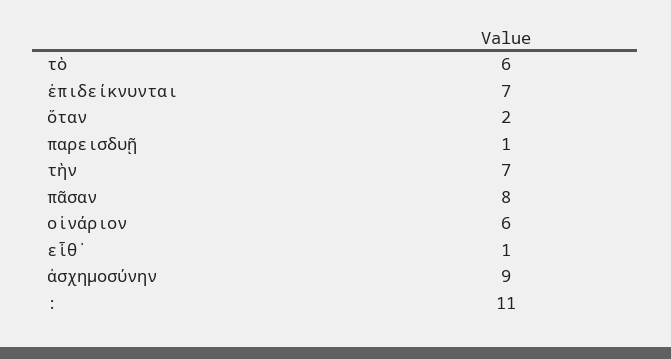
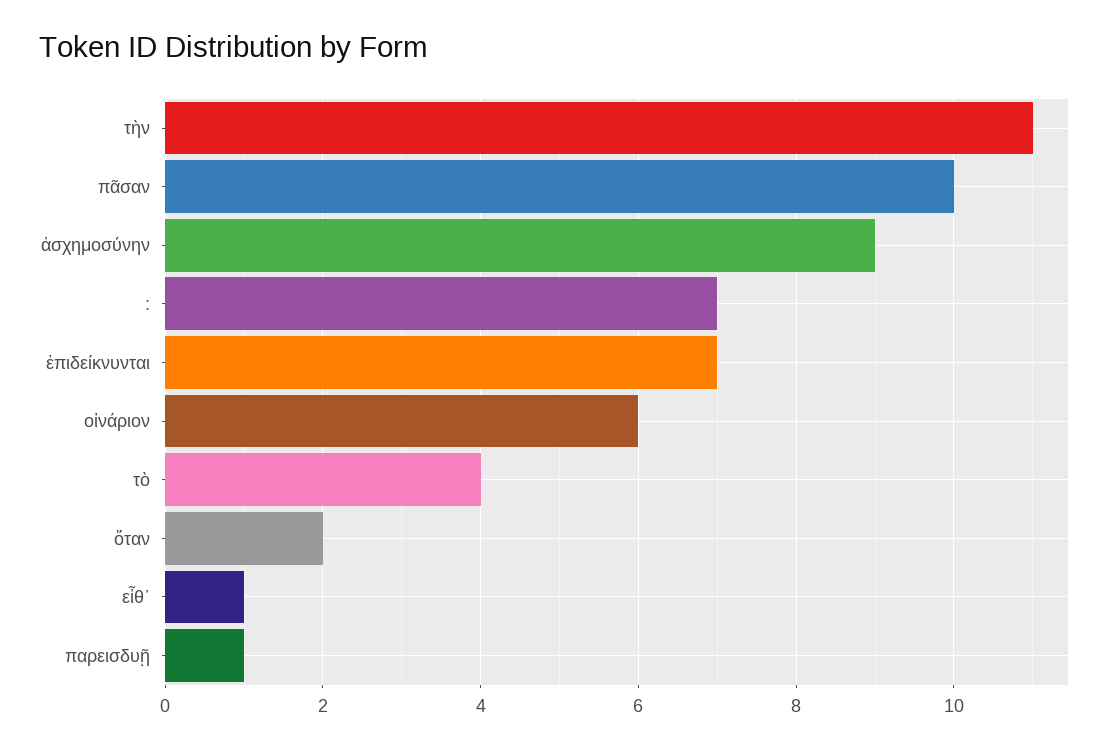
  {
-   "τὸ": 6,
+   "τὸ": 4,
    "ἐπιδείκνυνται": 7,
    "ὅταν": 2,
    "παρεισδυῇ": 1,
-   "τὴν": 7,
+   "τὴν": 11,
-   "πᾶσαν": 8,
+   "πᾶσαν": 10,
    "οἰνάριον": 6,
    "εἶθ᾽": 1,
    "ἀσχημοσύνην": 9,
-   ":": 11
+   ":": 7
  }

